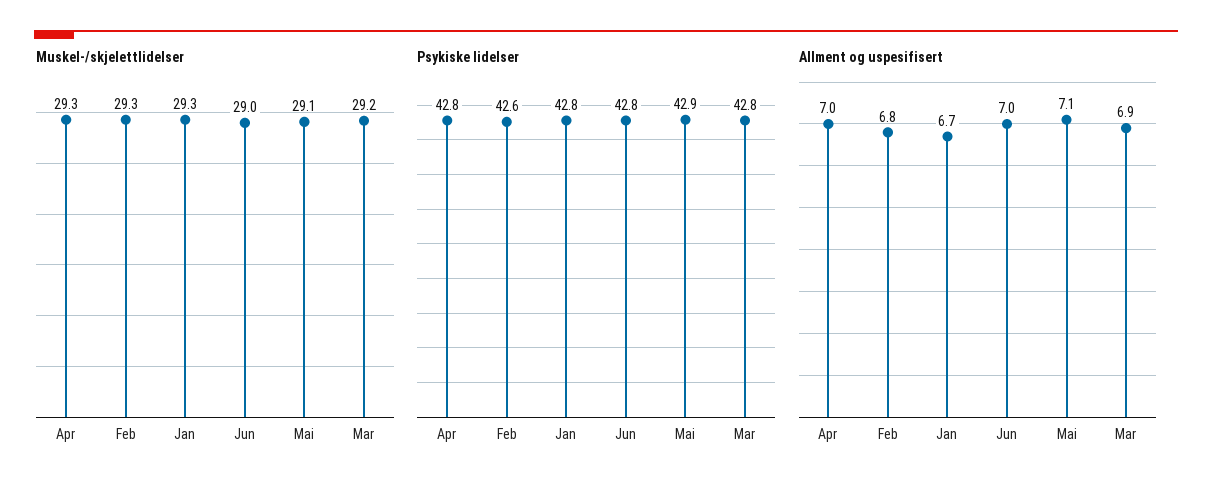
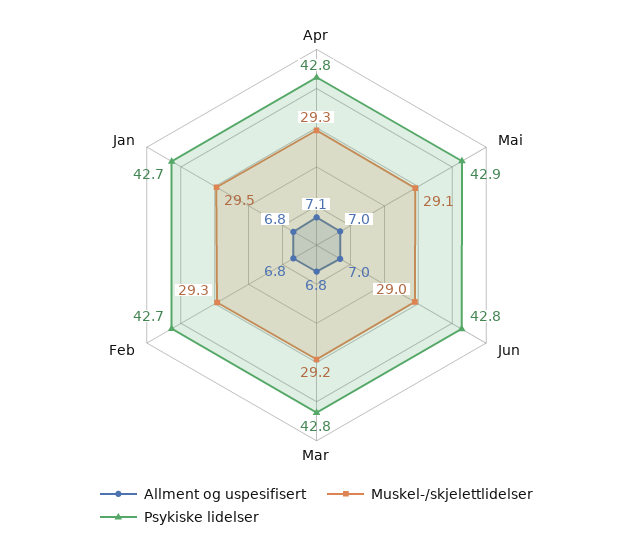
  {
    "Muskel-/skjelettlidelser": {
      "Apr": 29.3,
      "Feb": 29.3,
-     "Jan": 29.3,
+     "Jan": 29.5,
      "Jun": 29,
      "Mai": 29.1,
      "Mar": 29.2
    },
    "Psykiske lidelser": {
      "Apr": 42.8,
-     "Feb": 42.6,
+     "Feb": 42.7,
-     "Jan": 42.8,
+     "Jan": 42.7,
      "Jun": 42.8,
      "Mai": 42.9,
      "Mar": 42.8
    },
    "Allment og uspesifisert": {
-     "Apr": 7,
+     "Apr": 7.1,
      "Feb": 6.8,
-     "Jan": 6.7,
+     "Jan": 6.8,
      "Jun": 7,
-     "Mai": 7.1,
+     "Mai": 7,
-     "Mar": 6.9
+     "Mar": 6.8
    }
  }

